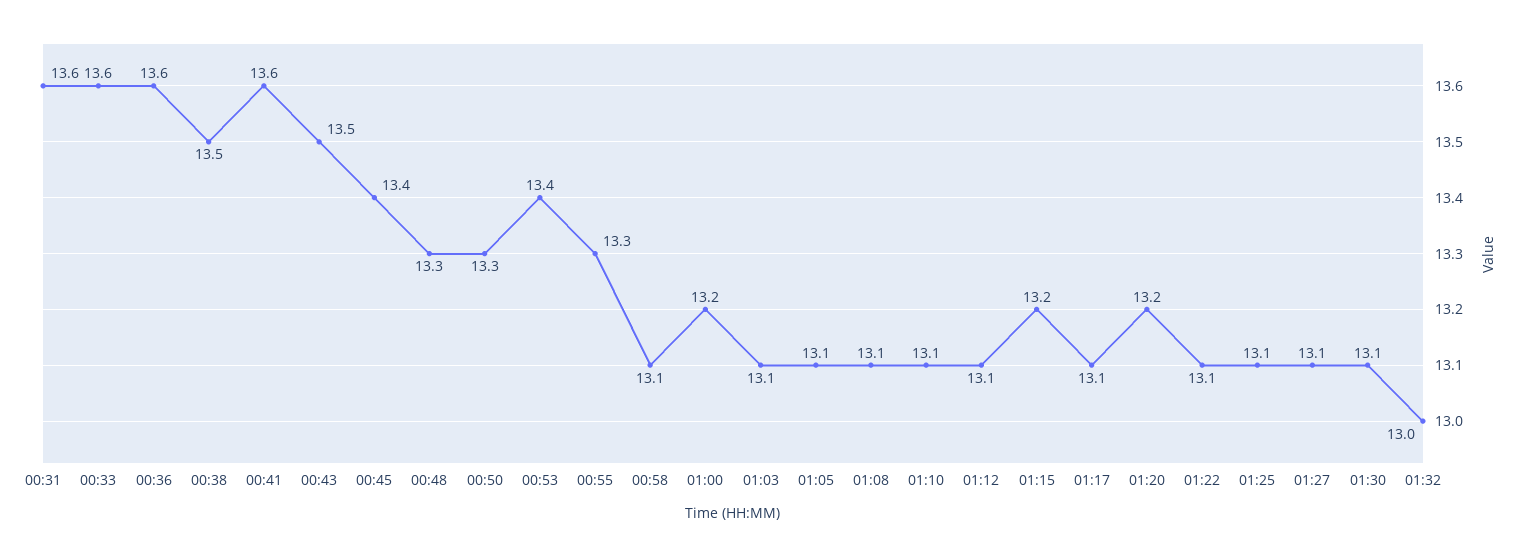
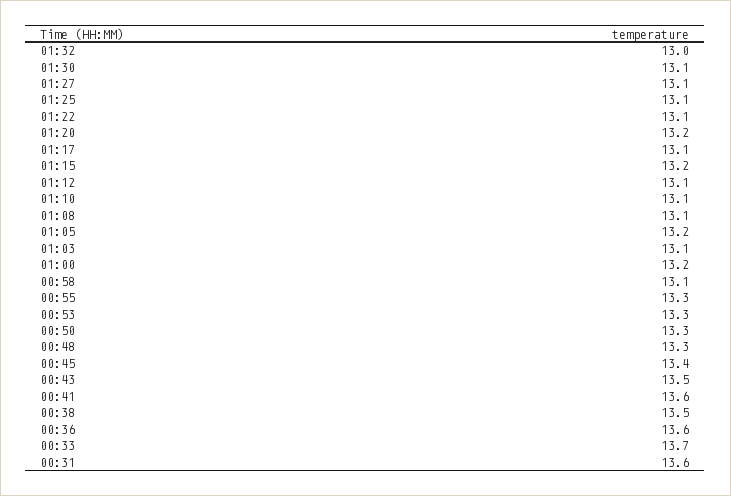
  {
    "00:31": 13.6,
-   "00:33": 13.6,
+   "00:33": 13.7,
    "00:36": 13.6,
    "00:38": 13.5,
    "00:41": 13.6,
    "00:43": 13.5,
    "00:45": 13.4,
    "00:48": 13.3,
    "00:50": 13.3,
-   "00:53": 13.4,
+   "00:53": 13.3,
    "00:55": 13.3,
    "00:58": 13.1,
    "01:00": 13.2,
    "01:03": 13.1,
-   "01:05": 13.1,
+   "01:05": 13.2,
    "01:08": 13.1,
    "01:10": 13.1,
    "01:12": 13.1,
    "01:15": 13.2,
    "01:17": 13.1,
    "01:20": 13.2,
    "01:22": 13.1,
    "01:25": 13.1,
    "01:27": 13.1,
    "01:30": 13.1,
    "01:32": 13
  }

